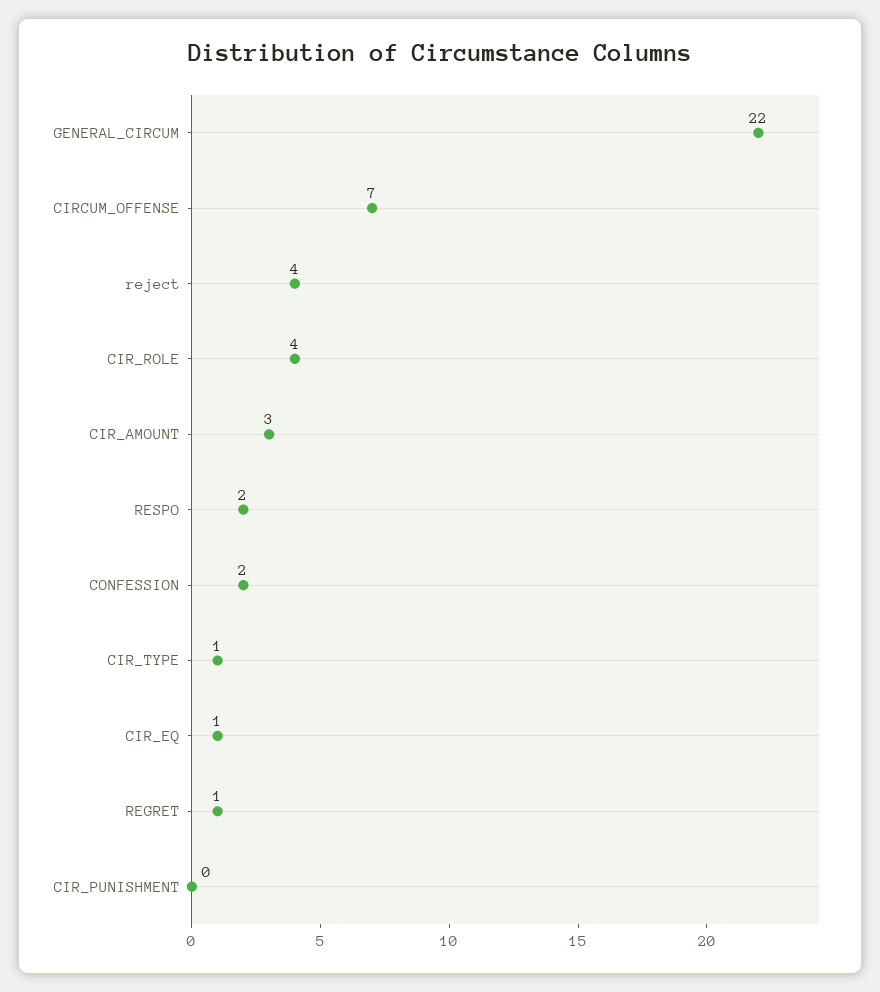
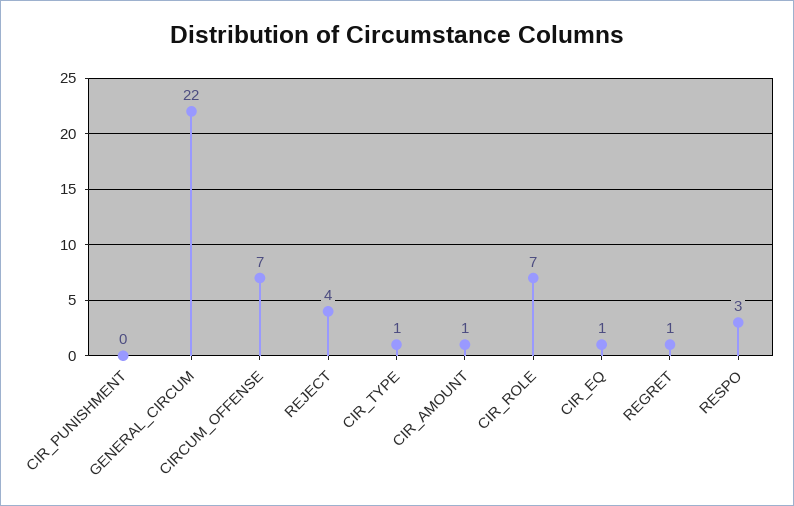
  {
    "GENERAL_CIRCUM": 22,
    "CIRCUM_OFFENSE": 7,
    "reject": 4,
-   "CIR_ROLE": 4,
+   "CIR_ROLE": 7,
-   "CIR_AMOUNT": 3,
+   "CIR_AMOUNT": 1,
-   "RESPO": 2,
+   "RESPO": 3,
-   "CONFESSION": 2,
    "CIR_TYPE": 1,
    "CIR_EQ": 1,
    "REGRET": 1,
    "CIR_PUNISHMENT": 0
  }

